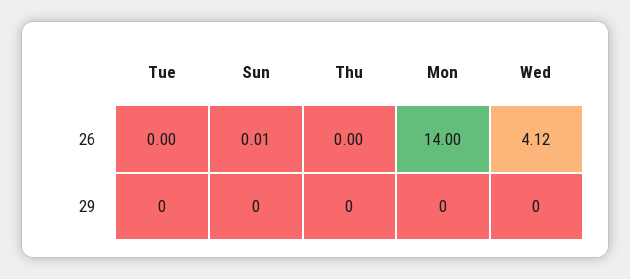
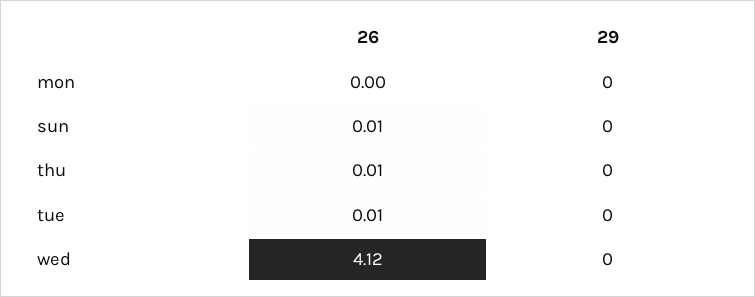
  {
    "Tue": {
-     "26": 0,
+     "26": 0.01,
      "29": 0
    },
    "Sun": {
      "26": 0.01,
      "29": 0
    },
    "Thu": {
-     "26": 0,
+     "26": 0.01,
      "29": 0
    },
    "Mon": {
-     "26": 14,
+     "26": 0,
      "29": 0
    },
    "Wed": {
      "26": 4.12,
      "29": 0
    }
  }

